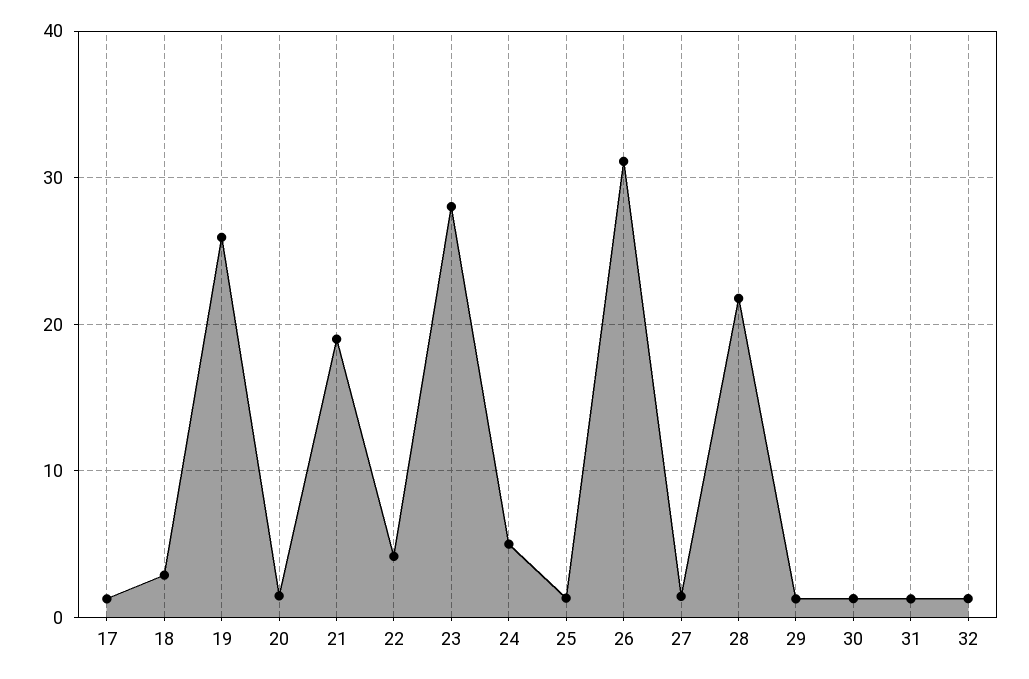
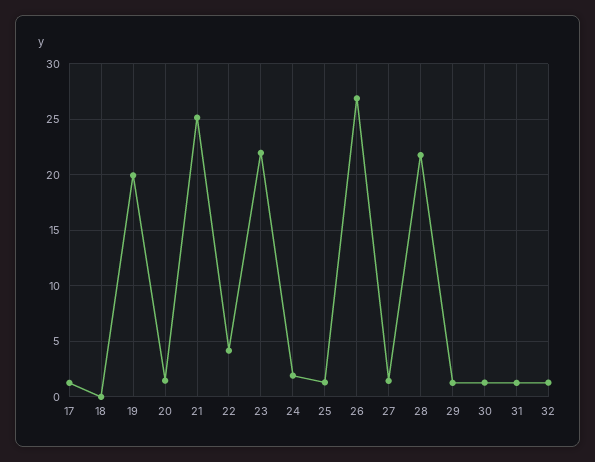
  {
    "17": 1,
-   "18": 3,
+   "18": 0,
-   "19": 26,
+   "19": 20,
    "20": 1,
-   "21": 19,
+   "21": 25,
    "22": 4,
-   "23": 28,
+   "23": 22,
-   "24": 5,
+   "24": 2,
    "25": 1,
-   "26": 31,
+   "26": 27,
    "27": 1,
    "28": 22,
    "29": 1,
    "30": 1,
    "31": 1,
    "32": 1
  }

